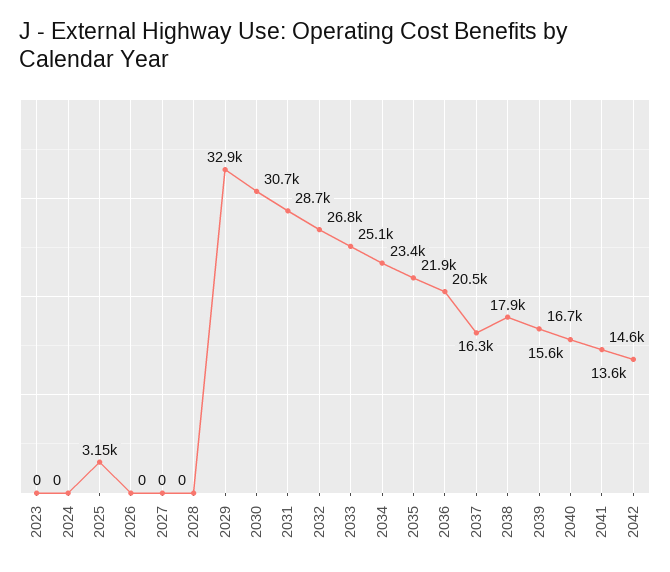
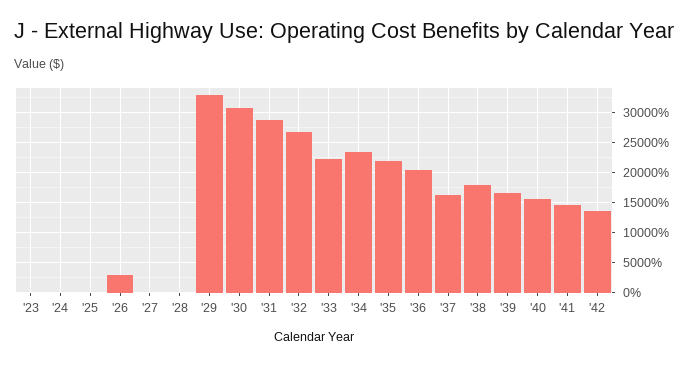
  {
    "2023": 0,
    "2024": 0,
-   "2025": 3150,
+   "2025": 0,
-   "2026": 0,
+   "2026": 3000,
    "2027": 0,
    "2028": 0,
    "2029": 32900,
    "2030": 30700,
    "2031": 28700,
    "2032": 26800,
-   "2033": 25100,
+   "2033": 22000,
    "2034": 23400,
    "2035": 21900,
    "2036": 20500,
    "2037": 16300,
    "2038": 17900,
    "2039": 16700,
    "2040": 15600,
    "2041": 14600,
    "2042": 13600
  }

